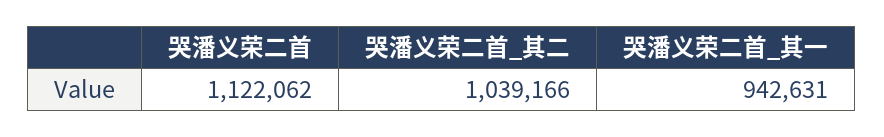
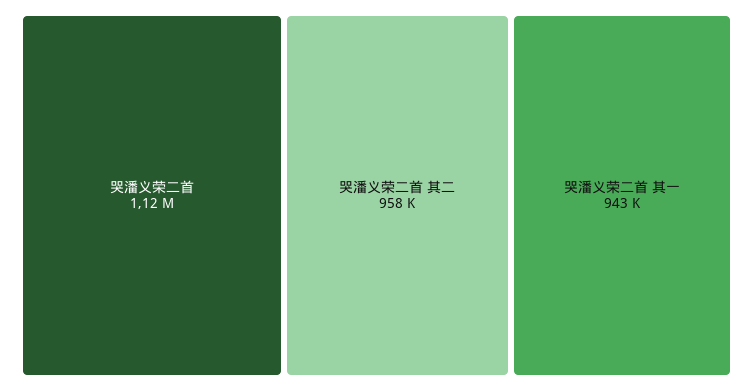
  {
    "哭潘义荣二首": 1122062,
-   "哭潘义荣二首_其二": 1039166,
+   "哭潘义荣二首_其二": 958000,
    "哭潘义荣二首_其一": 942631
  }

